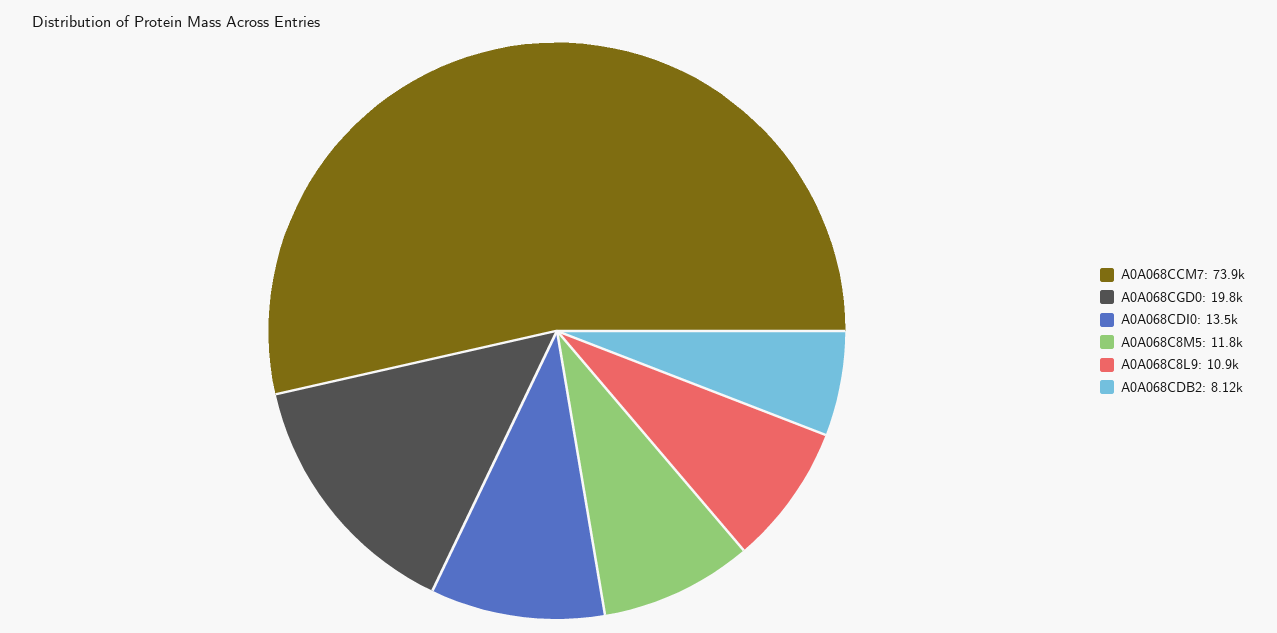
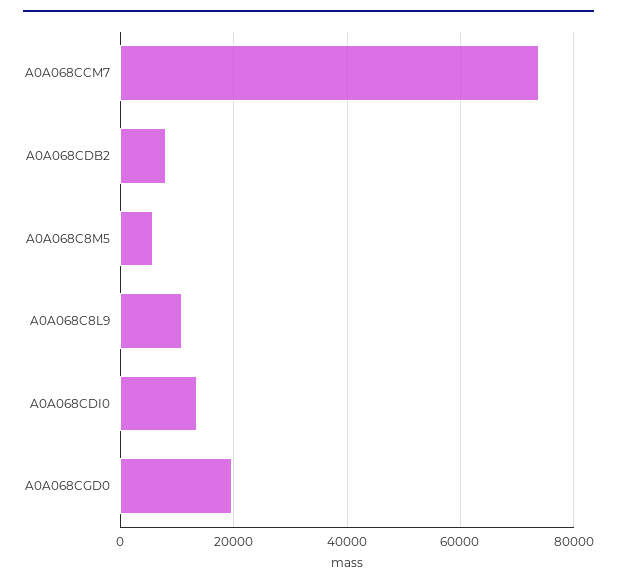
  {
    "A0A068CCM7": 73900,
    "A0A068CGD0": 19800,
    "A0A068CDI0": 13500,
-   "A0A068C8M5": 11800,
+   "A0A068C8M5": 6000,
    "A0A068C8L9": 10900,
    "A0A068CDB2": 8120
  }

